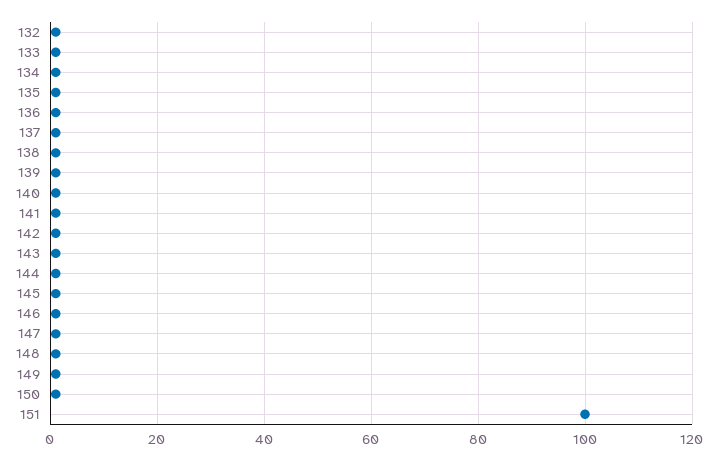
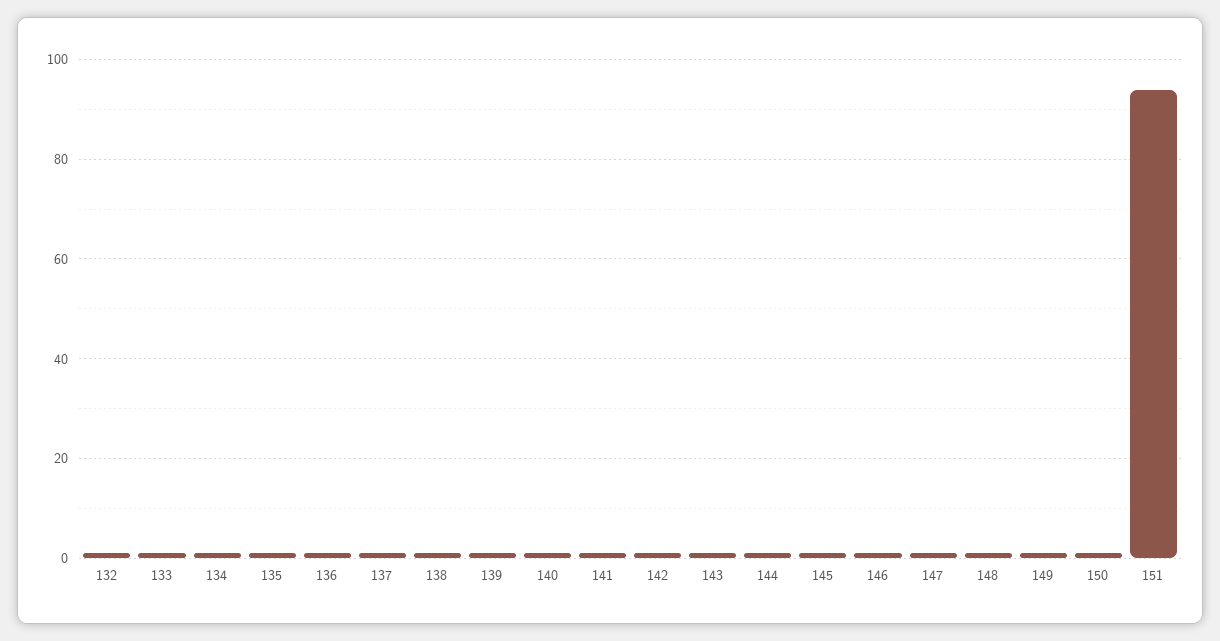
  {
    "132": 2,
    "133": 2,
    "134": 2,
    "135": 2,
    "136": 2,
    "137": 2,
    "138": 2,
    "139": 2,
    "140": 2,
    "141": 2,
    "142": 2,
    "143": 2,
    "144": 2,
    "145": 2,
    "146": 2,
    "147": 2,
    "148": 2,
    "149": 2,
    "150": 2,
-   "151": 100
+   "151": 94
  }

